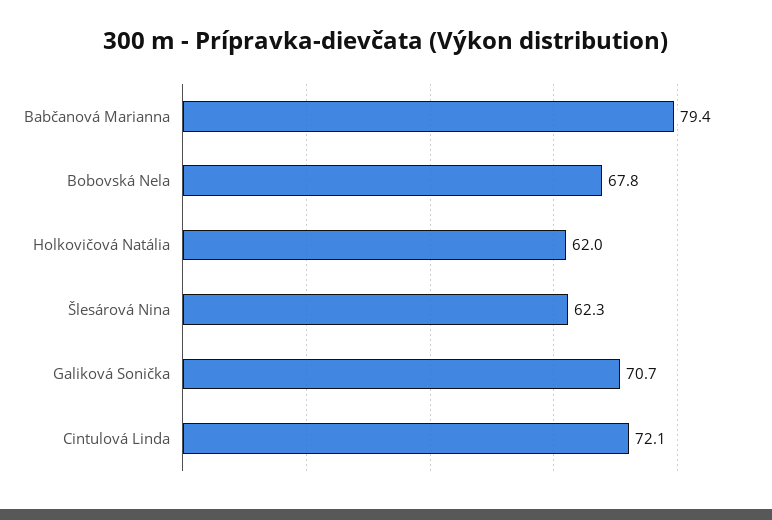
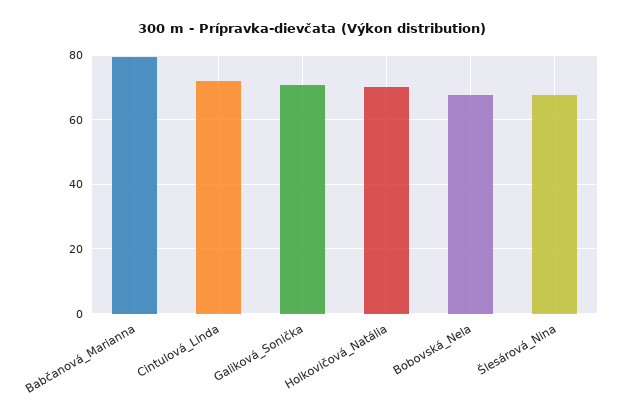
  {
    "Babčanová Marianna": 79.4,
    "Bobovská Nela": 67.8,
-   "Holkovičová Natália": 62,
+   "Holkovičová Natália": 70,
-   "Šlesárová Nina": 62.3,
+   "Šlesárová Nina": 68,
    "Galiková Sonička": 70.7,
    "Cintulová Linda": 72.1
  }

